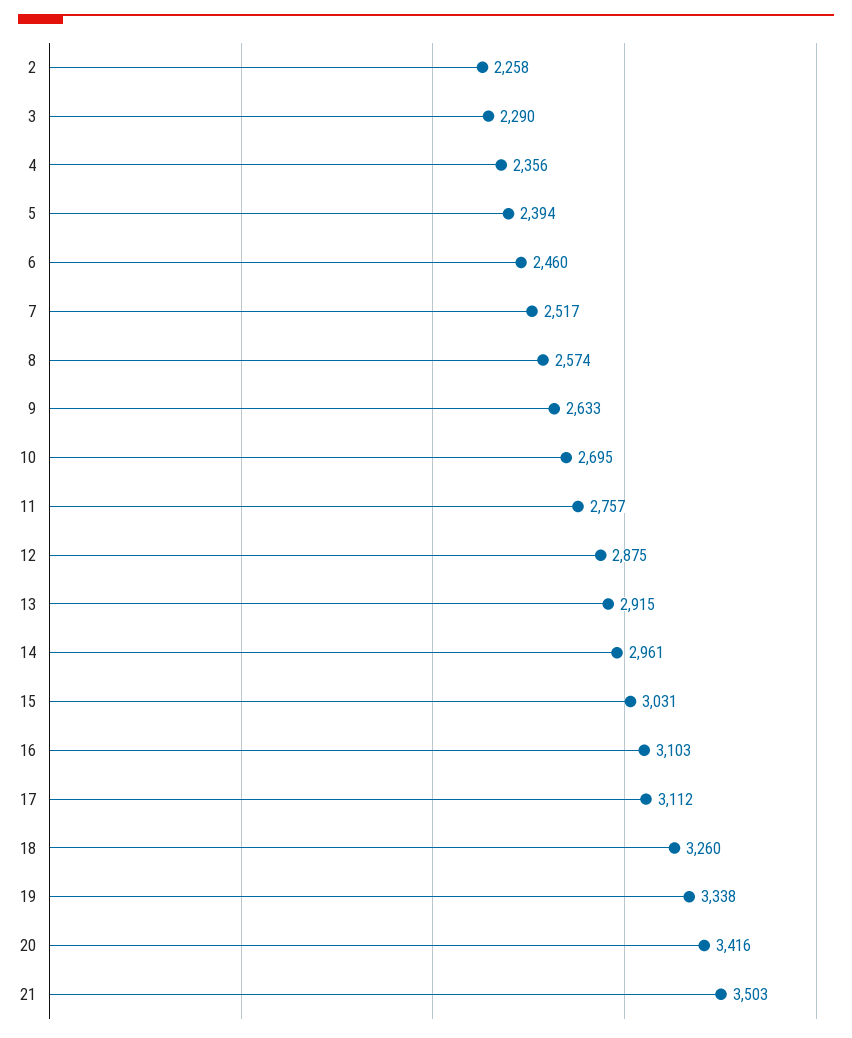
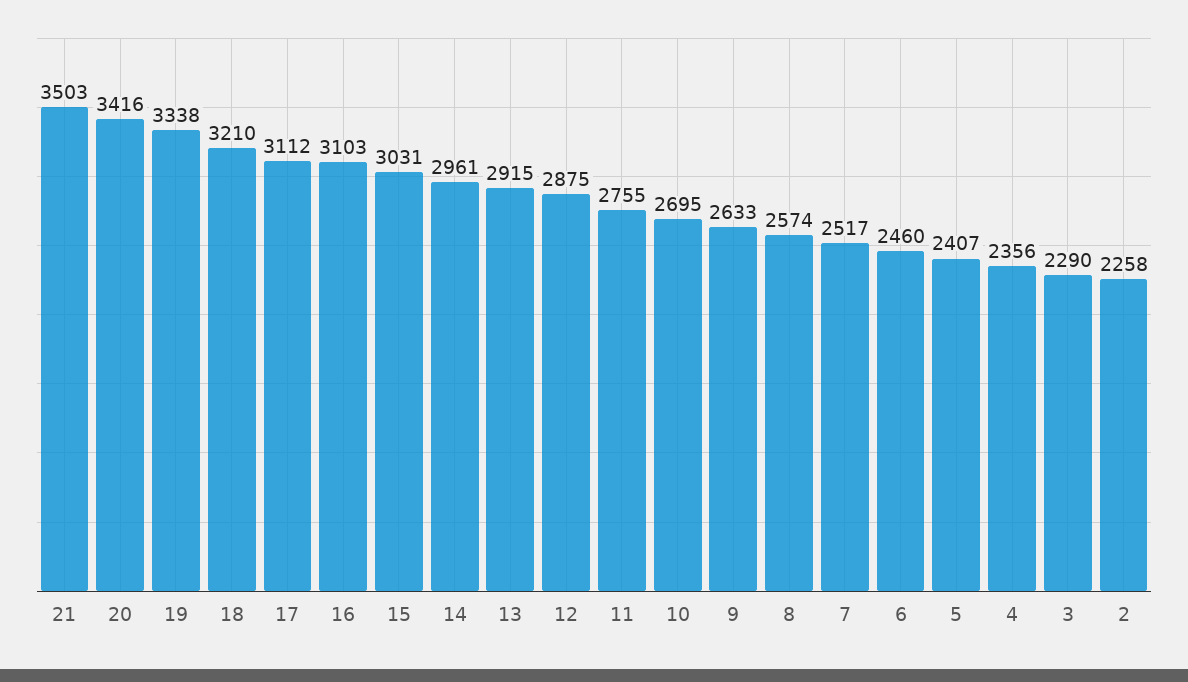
  {
    "2": 2258,
    "3": 2290,
    "4": 2356,
-   "5": 2394,
+   "5": 2407,
    "6": 2460,
    "7": 2517,
    "8": 2574,
    "9": 2633,
    "10": 2695,
-   "11": 2757,
+   "11": 2755,
    "12": 2875,
    "13": 2915,
    "14": 2961,
    "15": 3031,
    "16": 3103,
    "17": 3112,
-   "18": 3260,
+   "18": 3210,
    "19": 3338,
    "20": 3416,
    "21": 3503
  }

